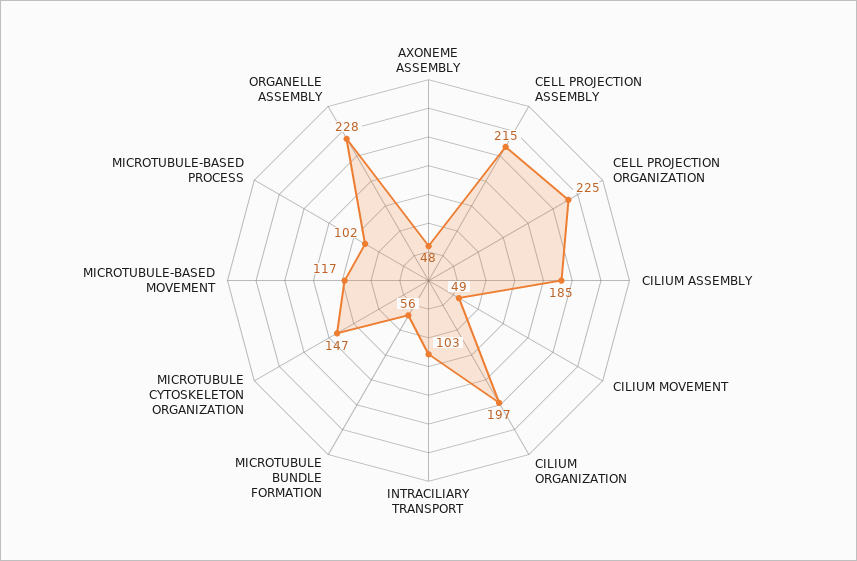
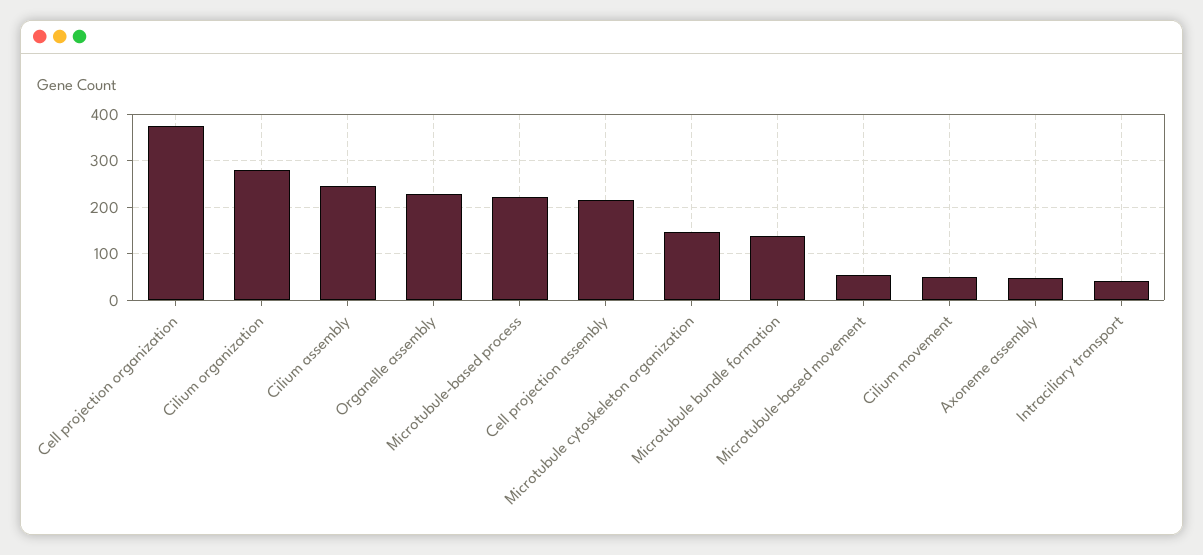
  {
    "AXONEME ASSEMBLY": 48,
    "CELL PROJECTION ASSEMBLY": 215,
-   "CELL PROJECTION ORGANIZATION": 225,
+   "CELL PROJECTION ORGANIZATION": 380,
-   "CILIUM ASSEMBLY": 185,
+   "CILIUM ASSEMBLY": 240,
    "CILIUM MOVEMENT": 49,
-   "CILIUM ORGANIZATION": 197,
+   "CILIUM ORGANIZATION": 280,
-   "INTRACILIARY TRANSPORT": 103,
+   "INTRACILIARY TRANSPORT": 40,
-   "MICROTUBULE BUNDLE FORMATION": 56,
+   "MICROTUBULE BUNDLE FORMATION": 140,
    "MICROTUBULE CYTOSKELETON ORGANIZATION": 147,
-   "MICROTUBULE-BASED MOVEMENT": 117,
+   "MICROTUBULE-BASED MOVEMENT": 60,
-   "MICROTUBULE-BASED PROCESS": 102,
+   "MICROTUBULE-BASED PROCESS": 220,
    "ORGANELLE ASSEMBLY": 228
  }

